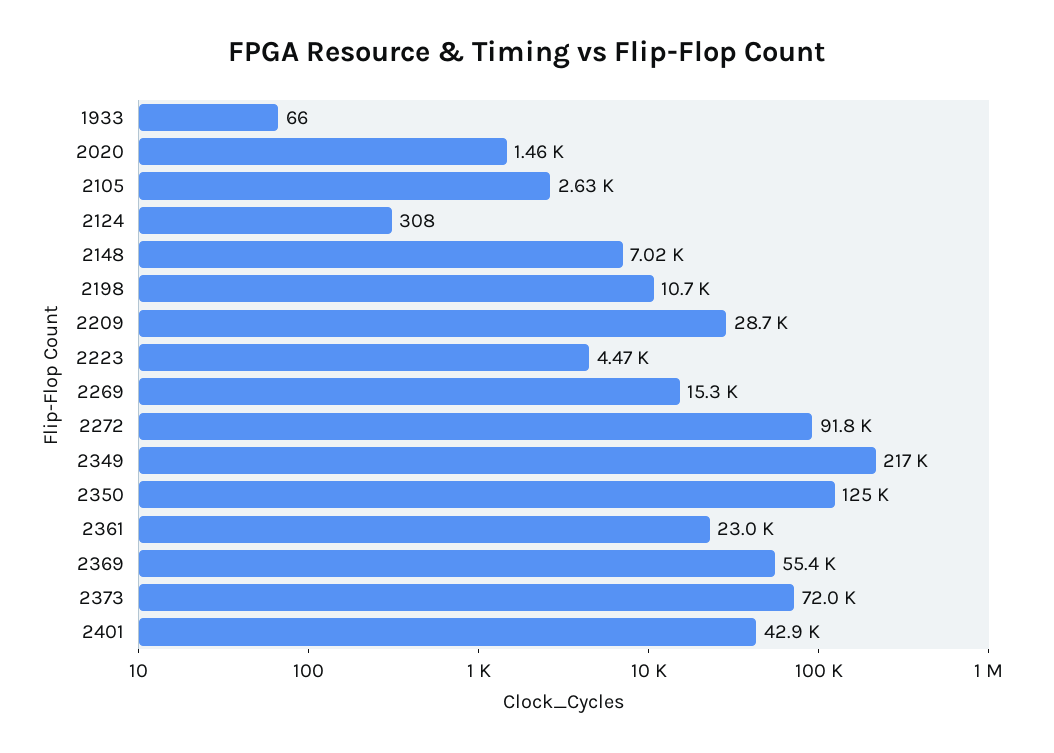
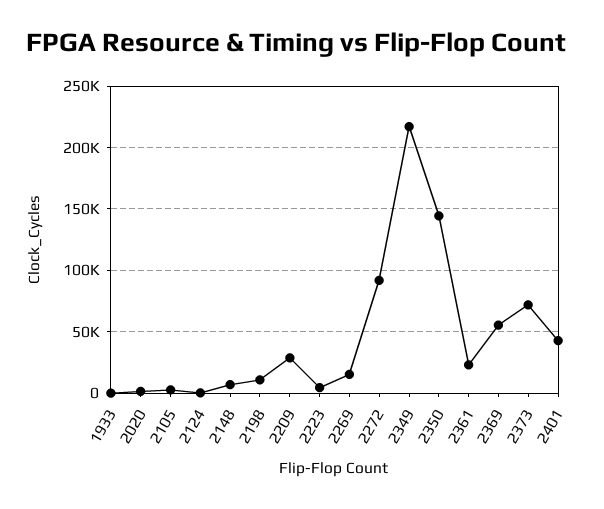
  {
    "1933": 66,
    "2020": 1460,
    "2105": 2630,
    "2124": 308,
    "2148": 7020,
    "2198": 10700,
    "2209": 28700,
    "2223": 4470,
    "2269": 15300,
    "2272": 91800,
    "2349": 217000,
-   "2350": 125000,
+   "2350": 145000,
    "2361": 23000,
    "2369": 55400,
    "2373": 72000,
    "2401": 42900
  }

